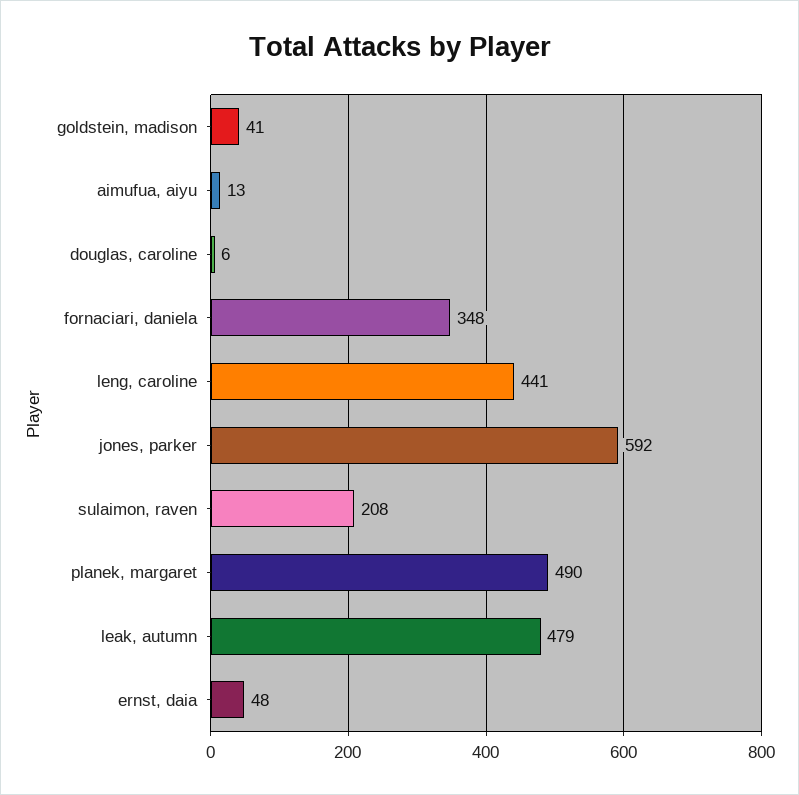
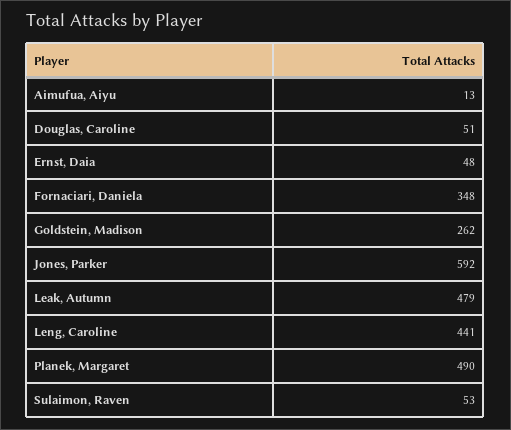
  {
-   "goldstein, madison": 41,
+   "goldstein, madison": 262,
    "aimufua, aiyu": 13,
-   "douglas, caroline": 6,
+   "douglas, caroline": 51,
    "fornaciari, daniela": 348,
    "leng, caroline": 441,
    "jones, parker": 592,
-   "sulaimon, raven": 208,
+   "sulaimon, raven": 53,
    "planek, margaret": 490,
    "leak, autumn": 479,
    "ernst, daia": 48
  }

